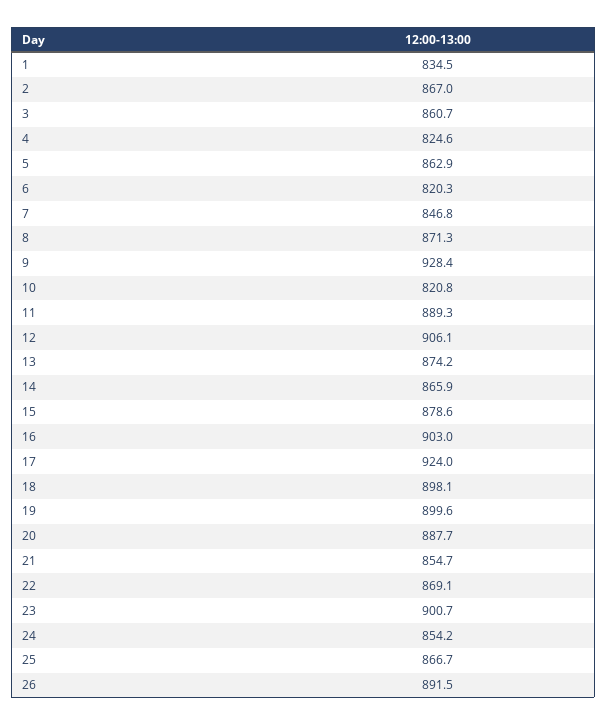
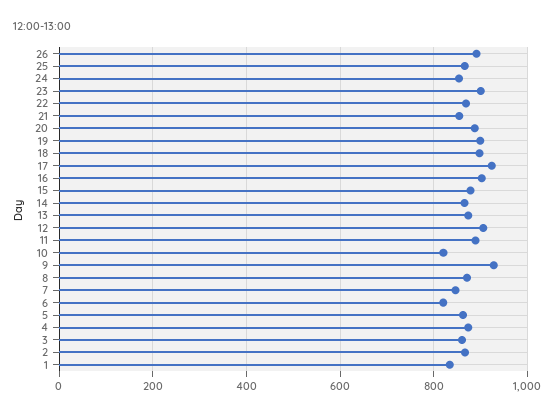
  {
    "1": 834.5,
    "2": 867,
    "3": 860.7,
-   "4": 824.6,
+   "4": 880,
    "5": 862.9,
    "6": 820.3,
    "7": 846.8,
    "8": 871.3,
    "9": 928.4,
    "10": 820.8,
    "11": 889.3,
    "12": 906.1,
    "13": 874.2,
    "14": 865.9,
    "15": 878.6,
    "16": 903,
    "17": 924,
    "18": 898.1,
    "19": 899.6,
    "20": 887.7,
    "21": 854.7,
    "22": 869.1,
    "23": 900.7,
    "24": 854.2,
    "25": 866.7,
    "26": 891.5
  }

